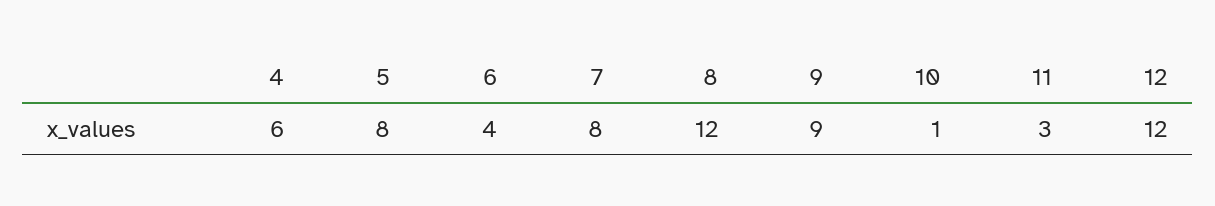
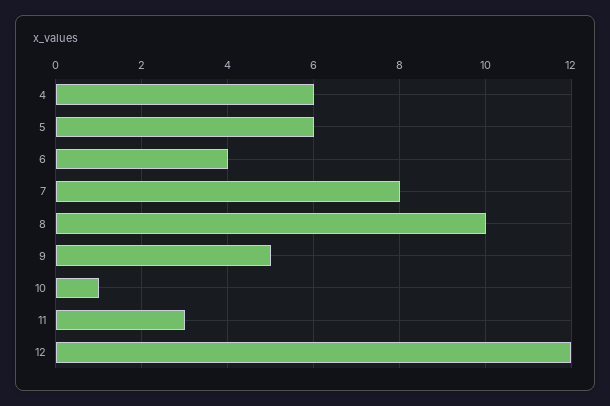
  {
    "4": 6,
-   "5": 8,
+   "5": 6,
    "6": 4,
    "7": 8,
-   "8": 12,
+   "8": 10,
-   "9": 9,
+   "9": 5,
    "10": 1,
    "11": 3,
    "12": 12
  }

